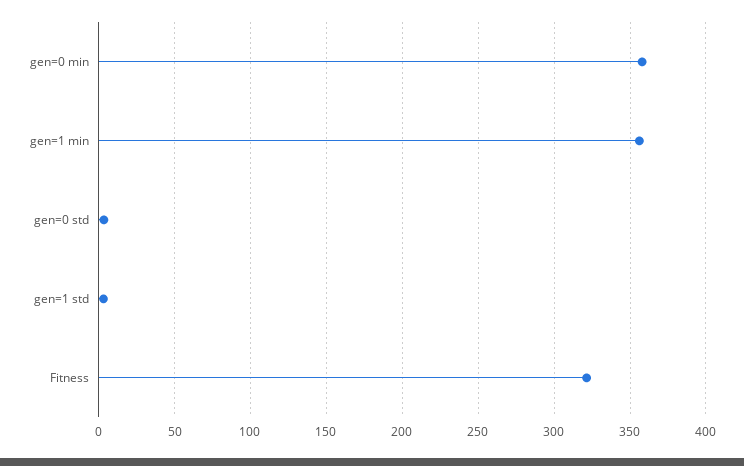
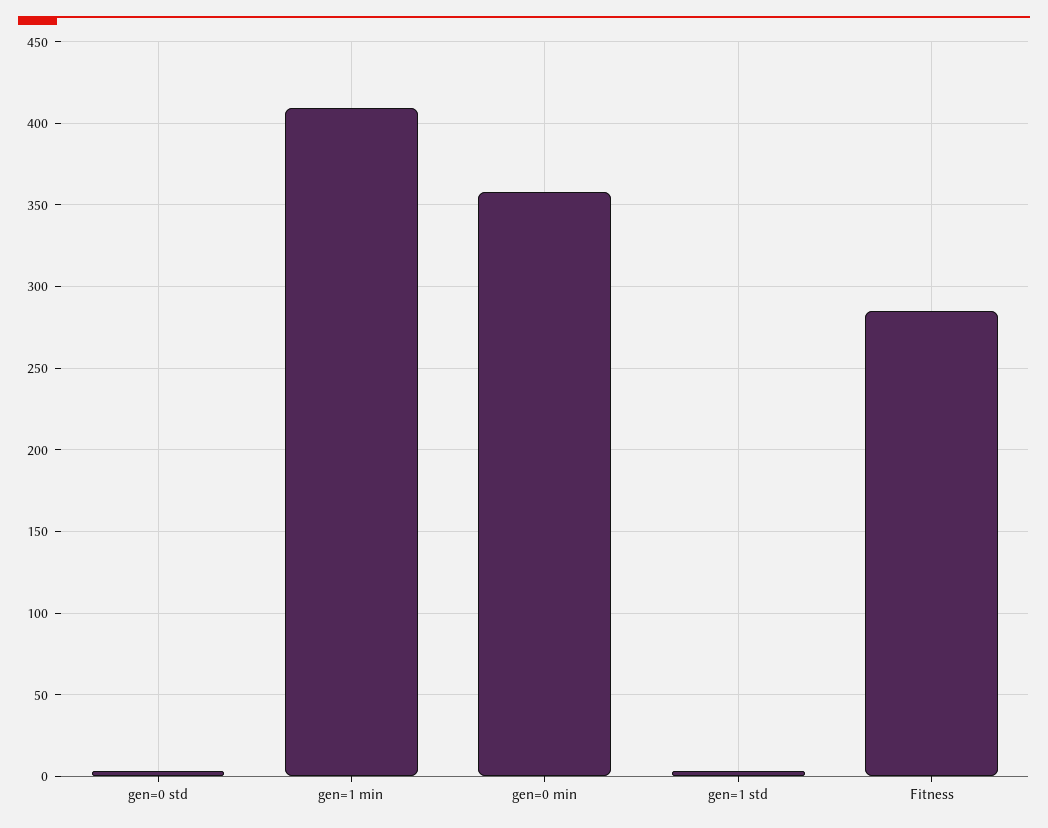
  {
    "gen=0 min": 360,
-   "gen=1 min": 355,
+   "gen=1 min": 410,
    "gen=0 std": 5,
    "gen=1 std": 5,
-   "Fitness": 320
+   "Fitness": 285
  }

